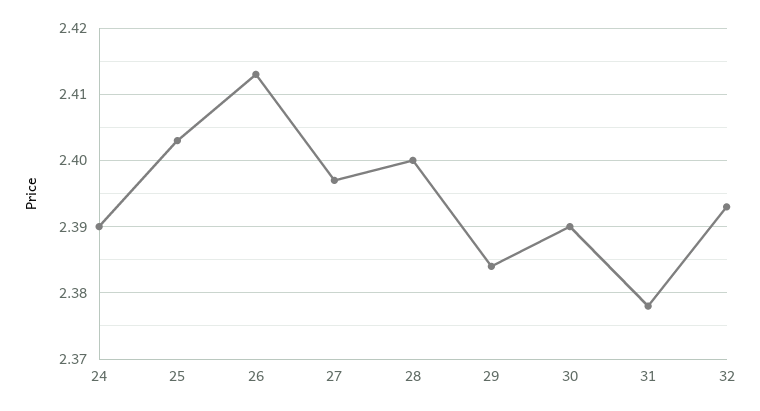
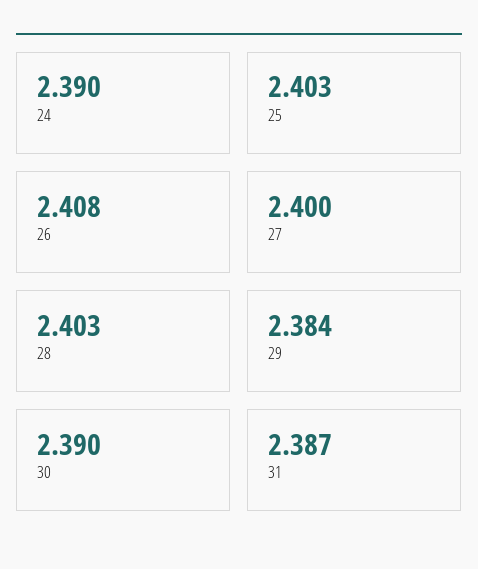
  {
    "24": 2.39,
    "25": 2.403,
-   "26": 2.413,
+   "26": 2.408,
-   "27": 2.397,
+   "27": 2.4,
-   "28": 2.4,
+   "28": 2.403,
    "29": 2.384,
    "30": 2.39,
-   "31": 2.378,
+   "31": 2.387
-   "32": 2.393
  }

